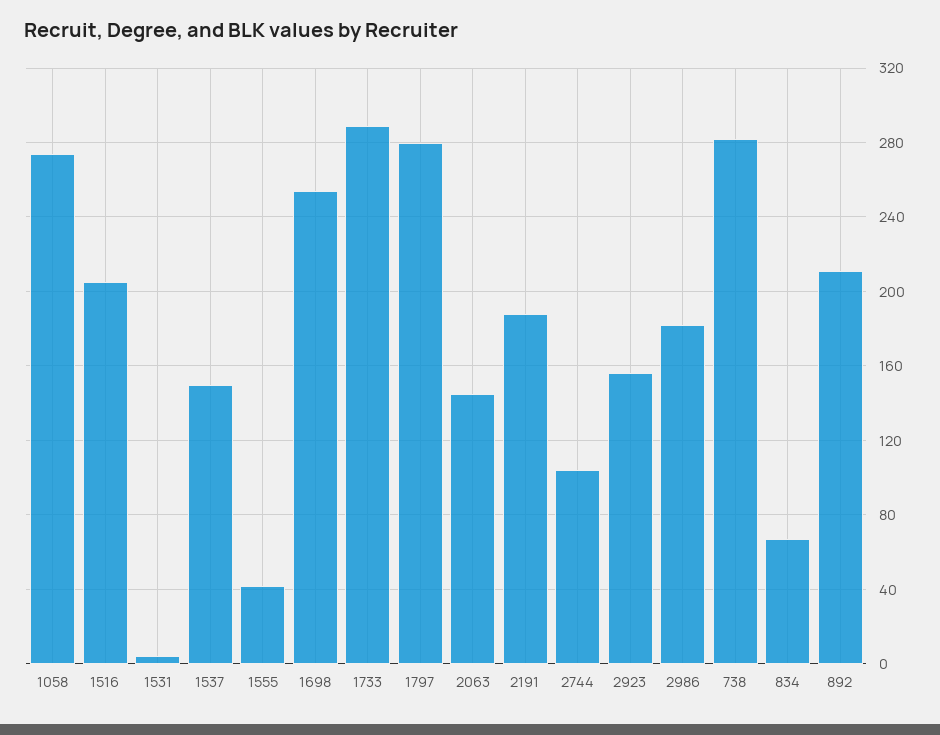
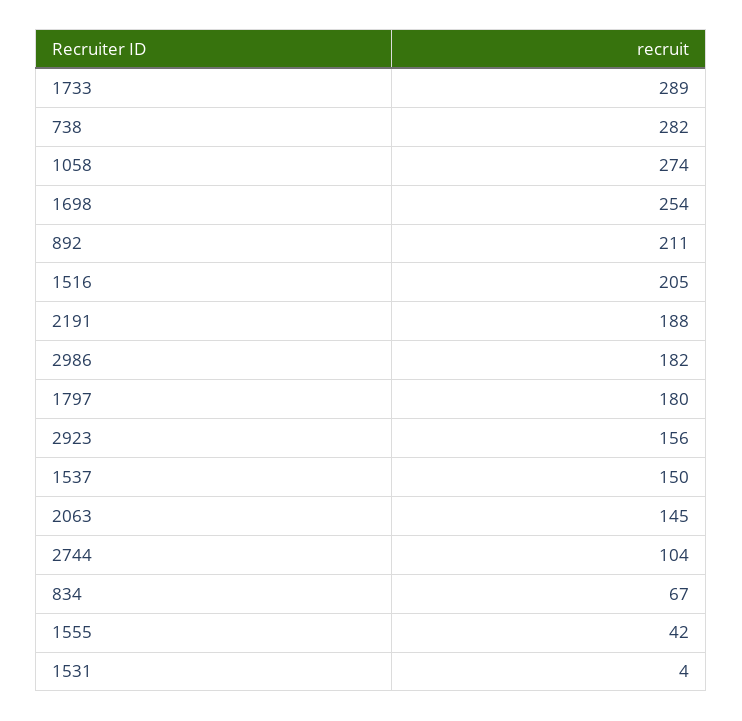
  {
    "1058": 274,
    "1516": 205,
    "1531": 4,
    "1537": 150,
    "1555": 42,
    "1698": 254,
    "1733": 289,
-   "1797": 280,
+   "1797": 180,
    "2063": 145,
    "2191": 188,
    "2744": 104,
    "2923": 156,
    "2986": 182,
    "738": 282,
    "834": 67,
    "892": 211
  }

